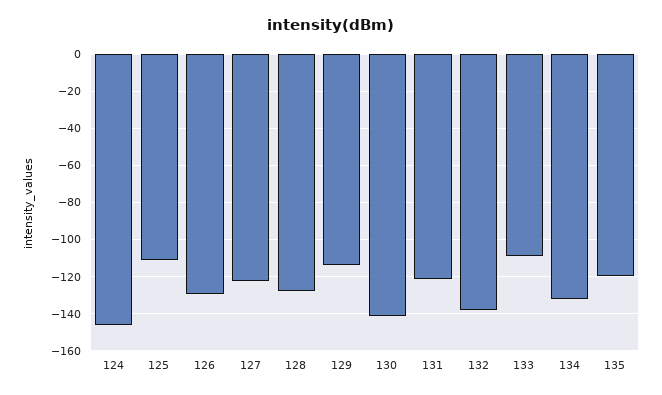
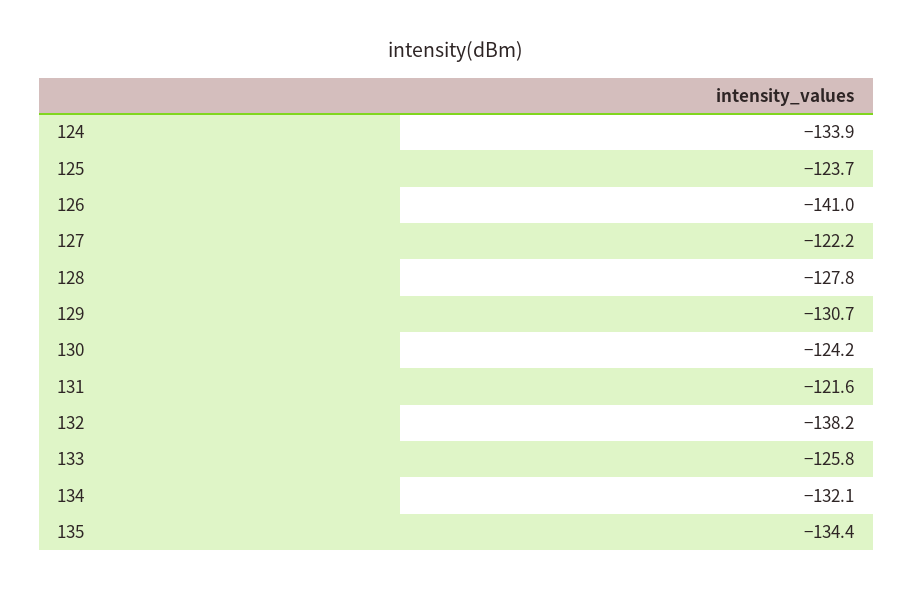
  {
-   "124": -145,
+   "124": -133.9,
-   "125": -110,
+   "125": -123.7,
-   "126": -130,
+   "126": -141,
    "127": -122.2,
    "128": -127.8,
-   "129": -115,
+   "129": -130.7,
-   "130": -140,
+   "130": -124.2,
    "131": -121.6,
    "132": -138.2,
-   "133": -110,
+   "133": -125.8,
    "134": -132.1,
-   "135": -120
+   "135": -134.4
  }

